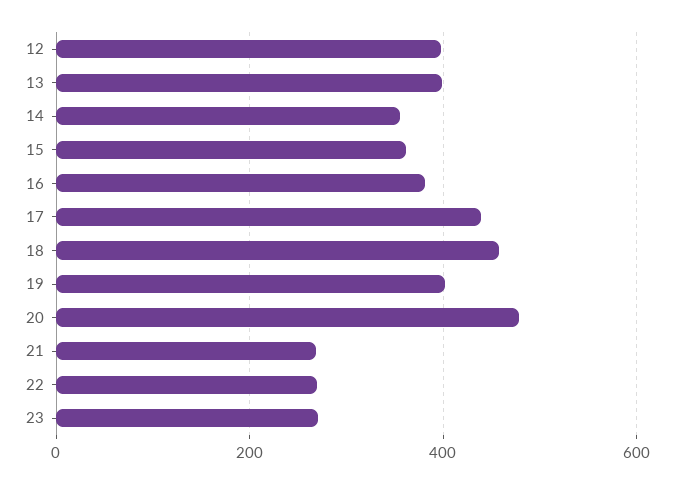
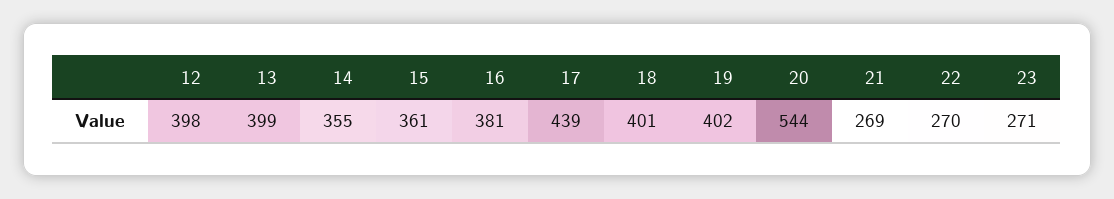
  {
    "12": 398,
    "13": 399,
    "14": 355,
    "15": 361,
    "16": 381,
    "17": 439,
-   "18": 460,
+   "18": 401,
    "19": 402,
-   "20": 480,
+   "20": 544,
    "21": 269,
    "22": 270,
    "23": 271
  }

